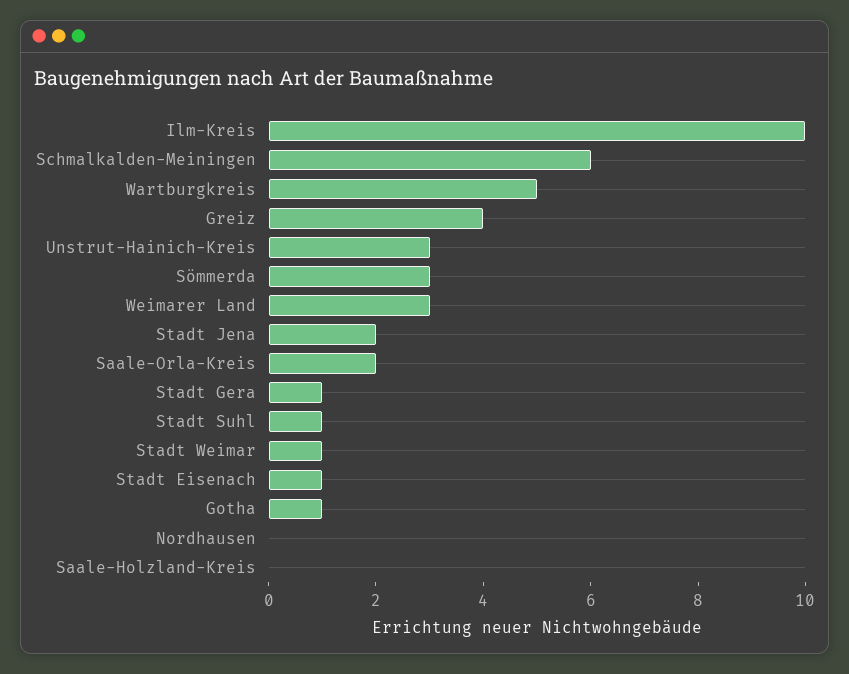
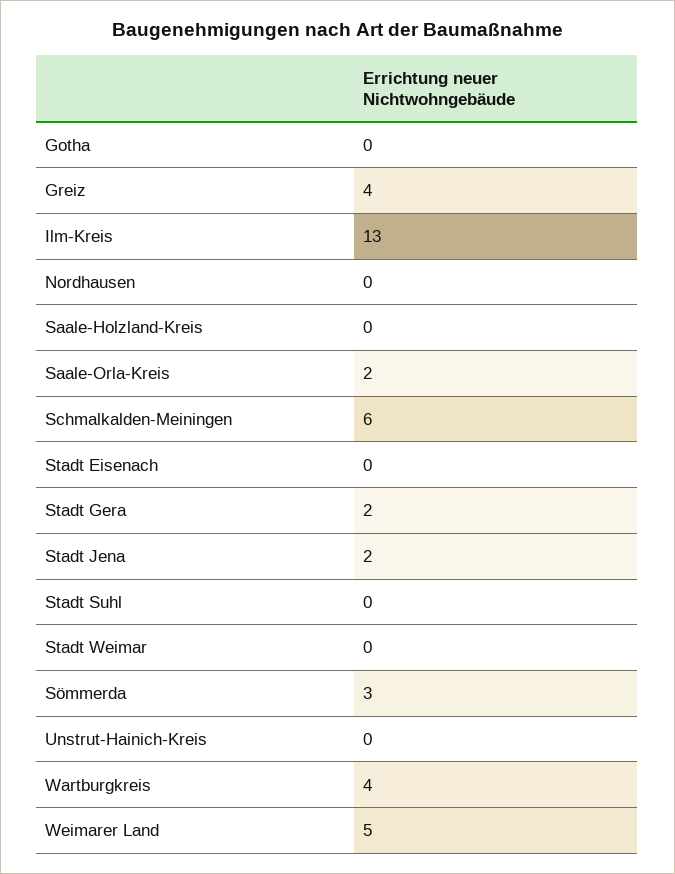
  {
-   "Ilm-Kreis": 10,
+   "Ilm-Kreis": 13,
    "Schmalkalden-Meiningen": 6,
-   "Wartburgkreis": 5,
+   "Wartburgkreis": 4,
    "Greiz": 4,
-   "Unstrut-Hainich-Kreis": 3,
+   "Unstrut-Hainich-Kreis": 0,
    "Sömmerda": 3,
-   "Weimarer Land": 3,
+   "Weimarer Land": 5,
    "Stadt Jena": 2,
    "Saale-Orla-Kreis": 2,
-   "Stadt Gera": 1,
+   "Stadt Gera": 2,
-   "Stadt Suhl": 1,
+   "Stadt Suhl": 0,
-   "Stadt Weimar": 1,
+   "Stadt Weimar": 0,
-   "Stadt Eisenach": 1,
+   "Stadt Eisenach": 0,
-   "Gotha": 1,
+   "Gotha": 0,
    "Nordhausen": 0,
    "Saale-Holzland-Kreis": 0
  }

